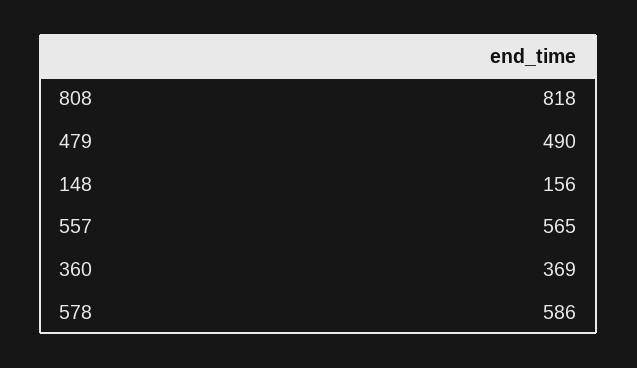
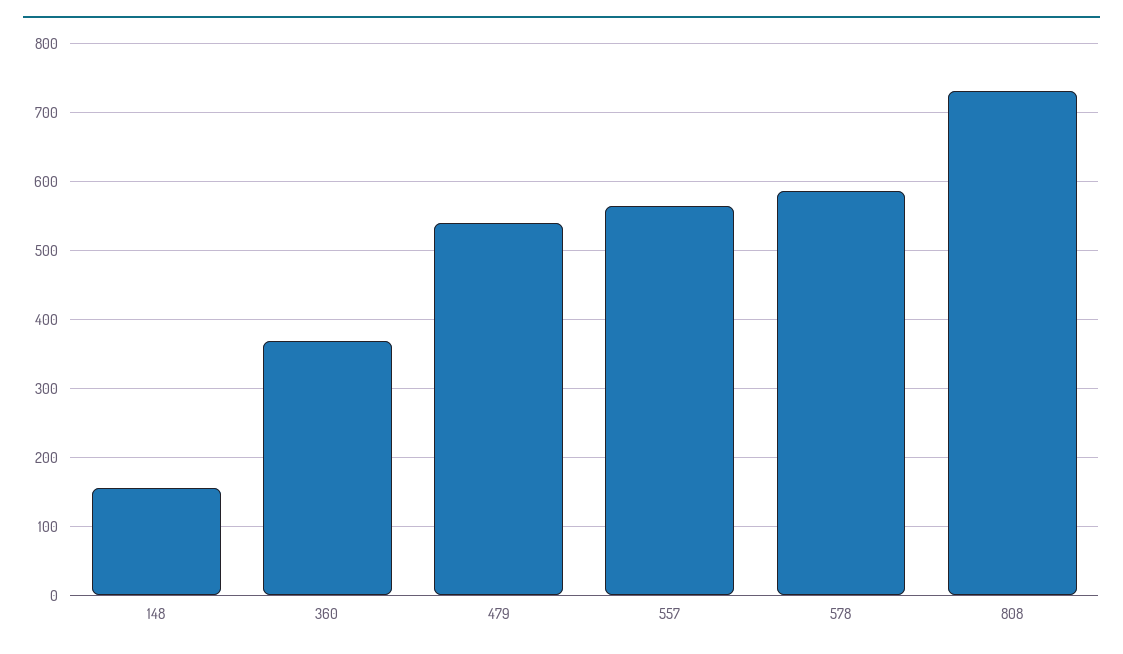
  {
-   "808": 818,
+   "808": 730,
-   "479": 490,
+   "479": 540,
    "148": 156,
    "557": 565,
    "360": 369,
    "578": 586
  }

